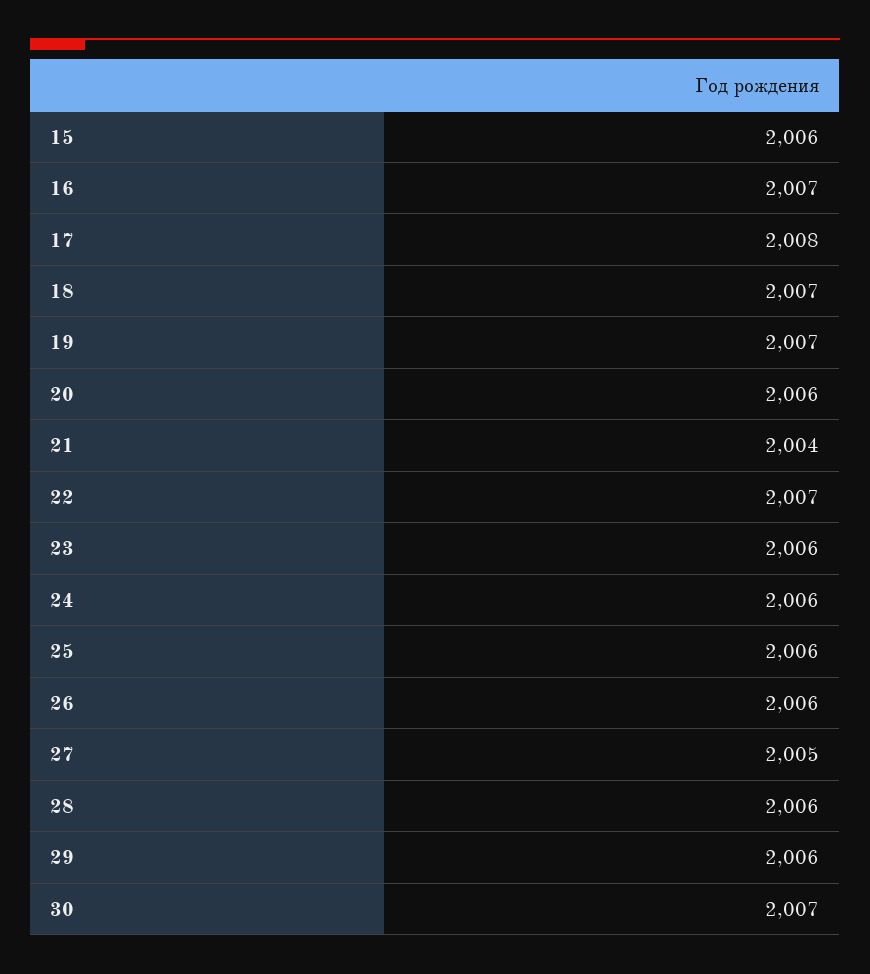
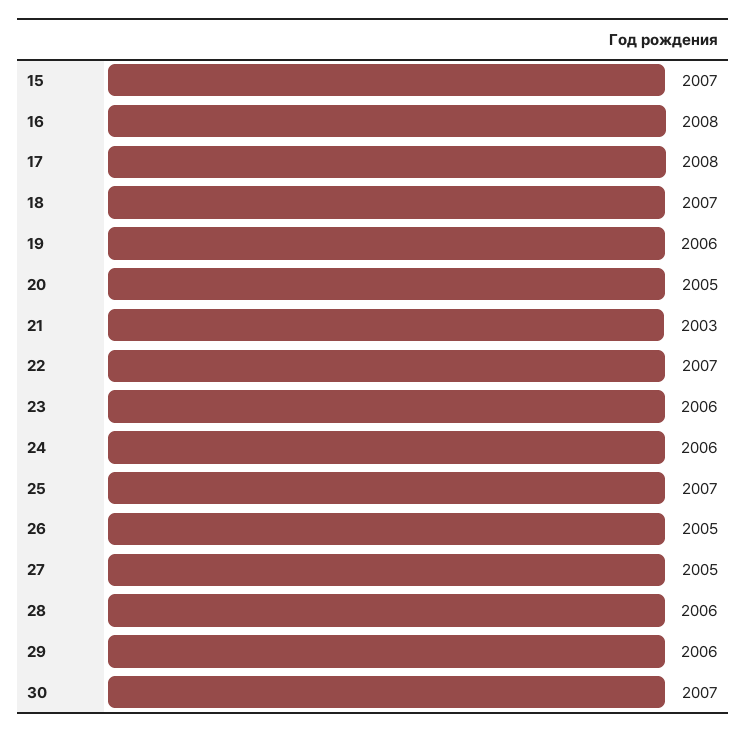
  {
-   "15": 2006,
+   "15": 2007,
-   "16": 2007,
+   "16": 2008,
    "17": 2008,
    "18": 2007,
-   "19": 2007,
+   "19": 2006,
-   "20": 2006,
+   "20": 2005,
-   "21": 2004,
+   "21": 2003,
    "22": 2007,
    "23": 2006,
    "24": 2006,
-   "25": 2006,
+   "25": 2007,
-   "26": 2006,
+   "26": 2005,
    "27": 2005,
    "28": 2006,
    "29": 2006,
    "30": 2007
  }

